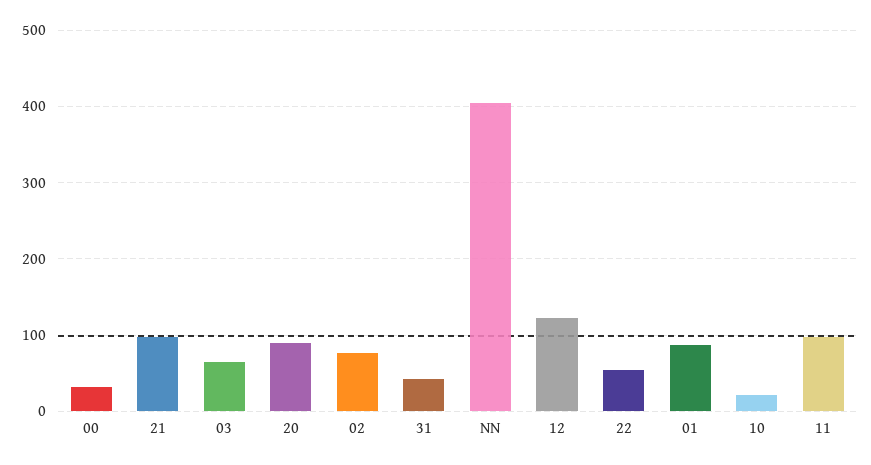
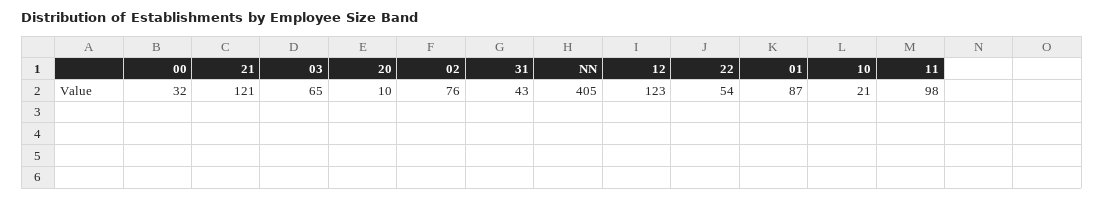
  {
    "00": 32,
-   "21": 100,
+   "21": 121,
    "03": 65,
-   "20": 90,
+   "20": 10,
    "02": 76,
    "31": 43,
    "NN": 405,
    "12": 123,
    "22": 54,
    "01": 87,
    "10": 21,
    "11": 98
  }

